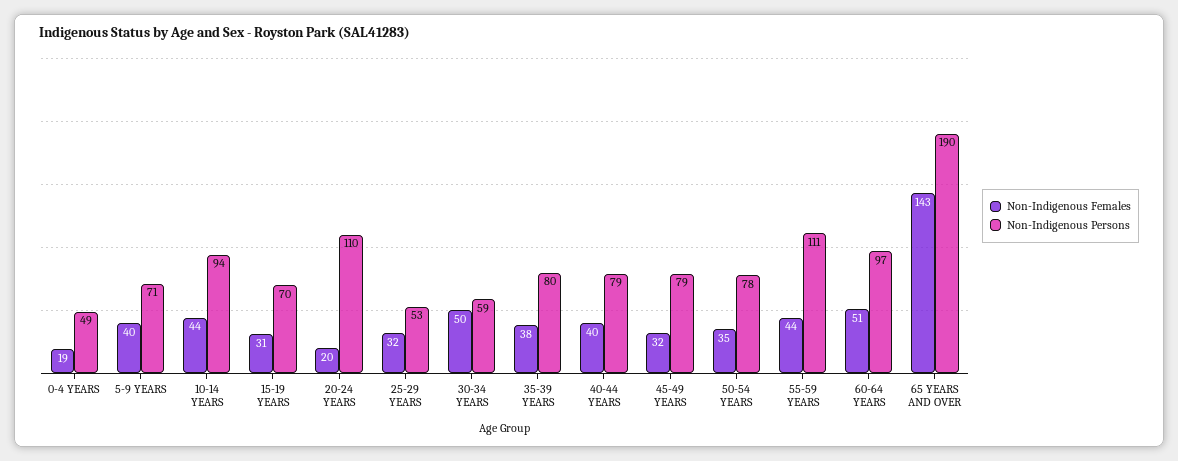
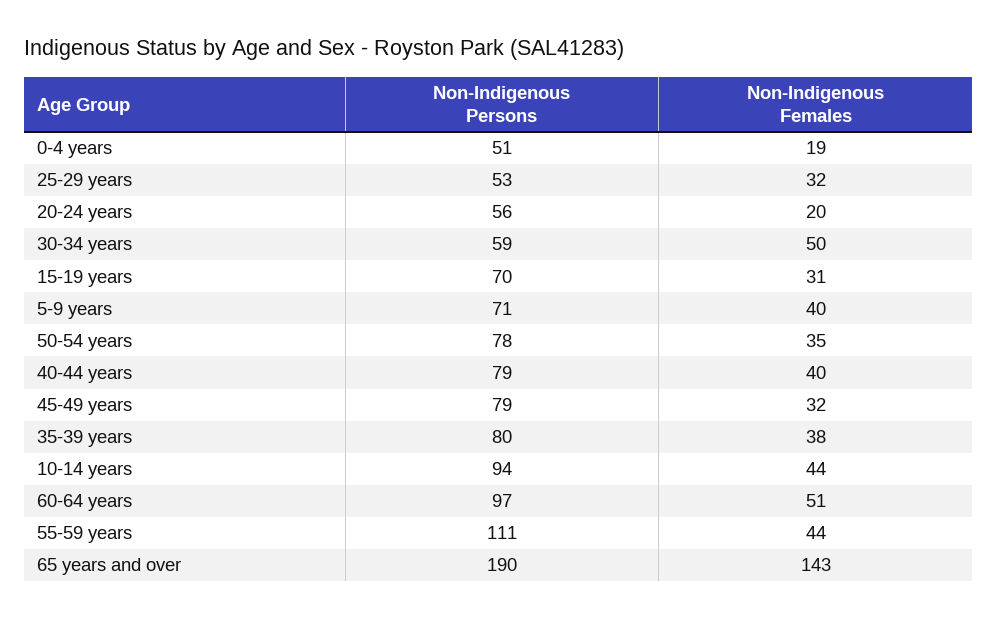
  {
    "Non-Indigenous Females": {
      "0-4 YEARS": 19,
      "5-9 YEARS": 40,
      "10-14 YEARS": 44,
      "15-19 YEARS": 31,
      "20-24 YEARS": 20,
      "25-29 YEARS": 32,
      "30-34 YEARS": 50,
      "35-39 YEARS": 38,
      "40-44 YEARS": 40,
      "45-49 YEARS": 32,
      "50-54 YEARS": 35,
      "55-59 YEARS": 44,
      "60-64 YEARS": 51,
      "65 YEARS AND OVER": 143
    },
    "Non-Indigenous Persons": {
-     "0-4 YEARS": 49,
+     "0-4 YEARS": 51,
      "5-9 YEARS": 71,
      "10-14 YEARS": 94,
      "15-19 YEARS": 70,
-     "20-24 YEARS": 110,
+     "20-24 YEARS": 56,
      "25-29 YEARS": 53,
      "30-34 YEARS": 59,
      "35-39 YEARS": 80,
      "40-44 YEARS": 79,
      "45-49 YEARS": 79,
      "50-54 YEARS": 78,
      "55-59 YEARS": 111,
      "60-64 YEARS": 97,
      "65 YEARS AND OVER": 190
    }
  }

